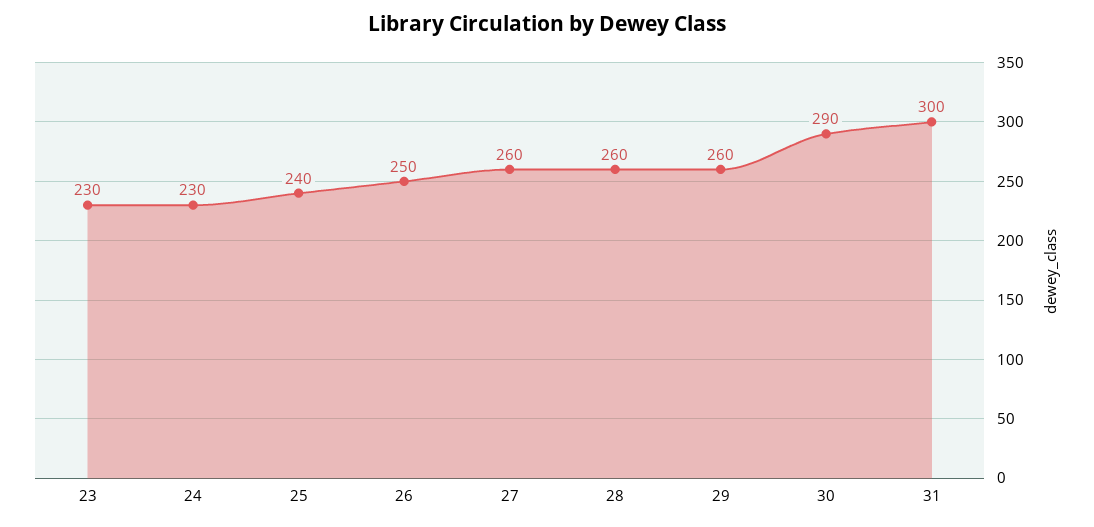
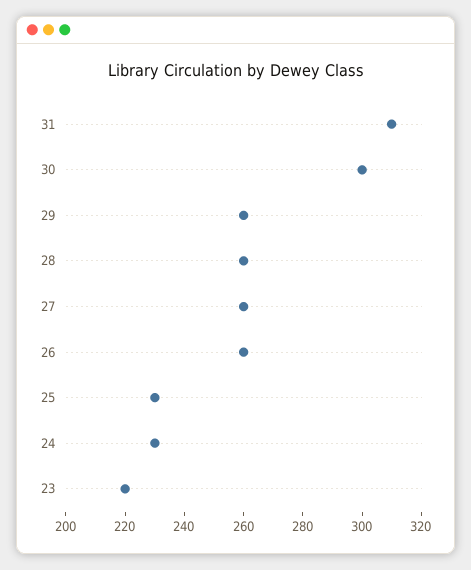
  {
-   "23": 230,
+   "23": 220,
    "24": 230,
-   "25": 240,
+   "25": 230,
-   "26": 250,
+   "26": 260,
    "27": 260,
    "28": 260,
    "29": 260,
-   "30": 290,
+   "30": 300,
-   "31": 300
+   "31": 310
  }

